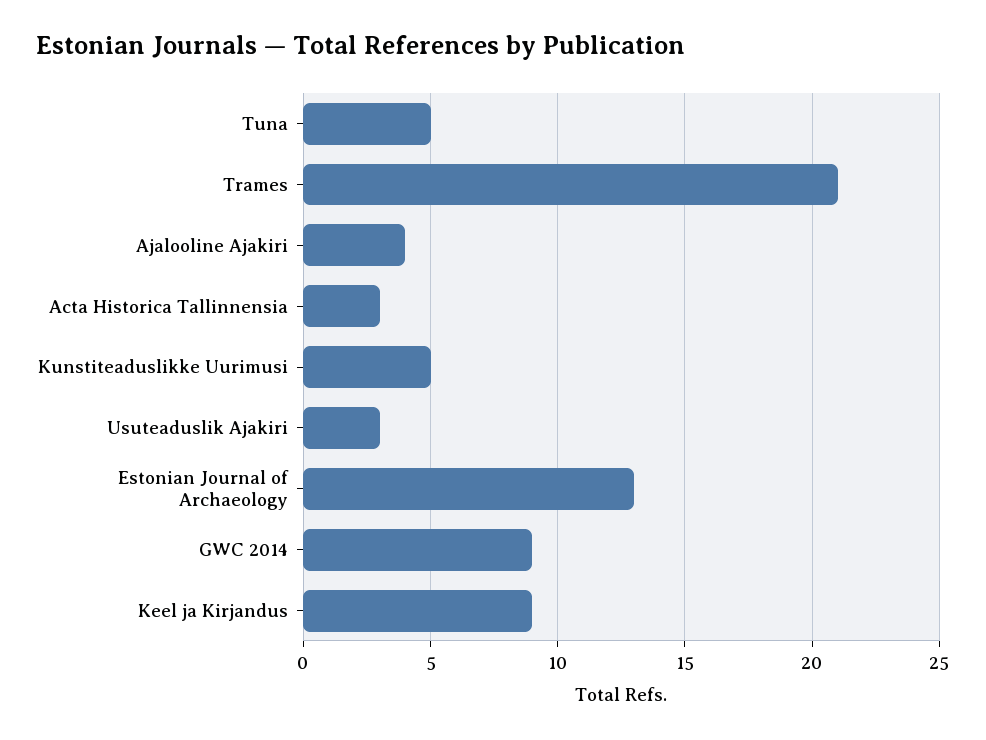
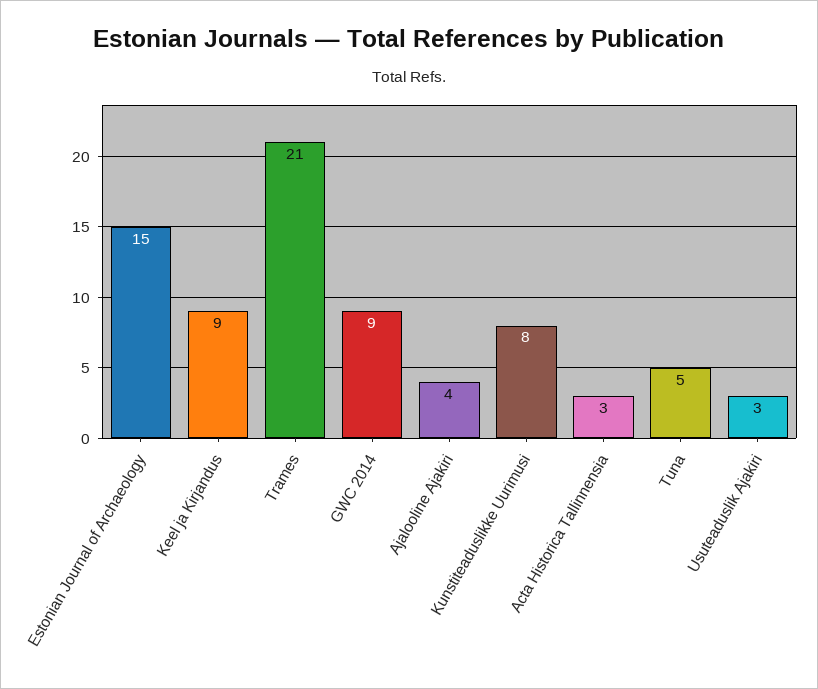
  {
    "Tuna": 5,
    "Trames": 21,
    "Ajalooline Ajakiri": 4,
    "Acta Historica Tallinnensia": 3,
-   "Kunstiteaduslikke Uurimusi": 5,
+   "Kunstiteaduslikke Uurimusi": 8,
    "Usuteaduslik Ajakiri": 3,
-   "Estonian Journal of Archaeology": 13,
+   "Estonian Journal of Archaeology": 15,
    "GWC 2014": 9,
    "Keel ja Kirjandus": 9
  }

